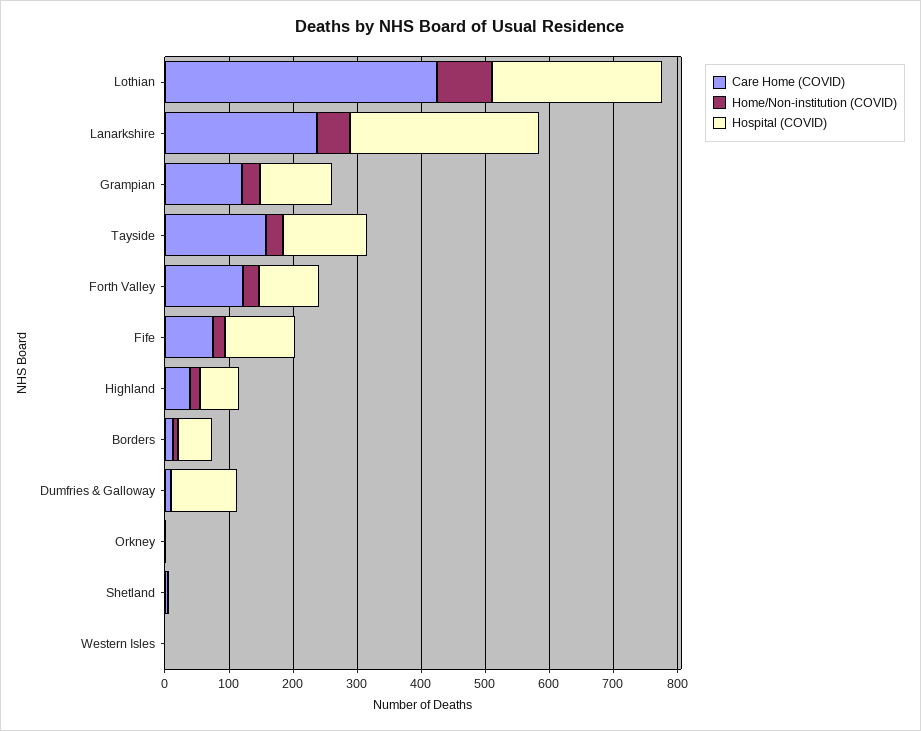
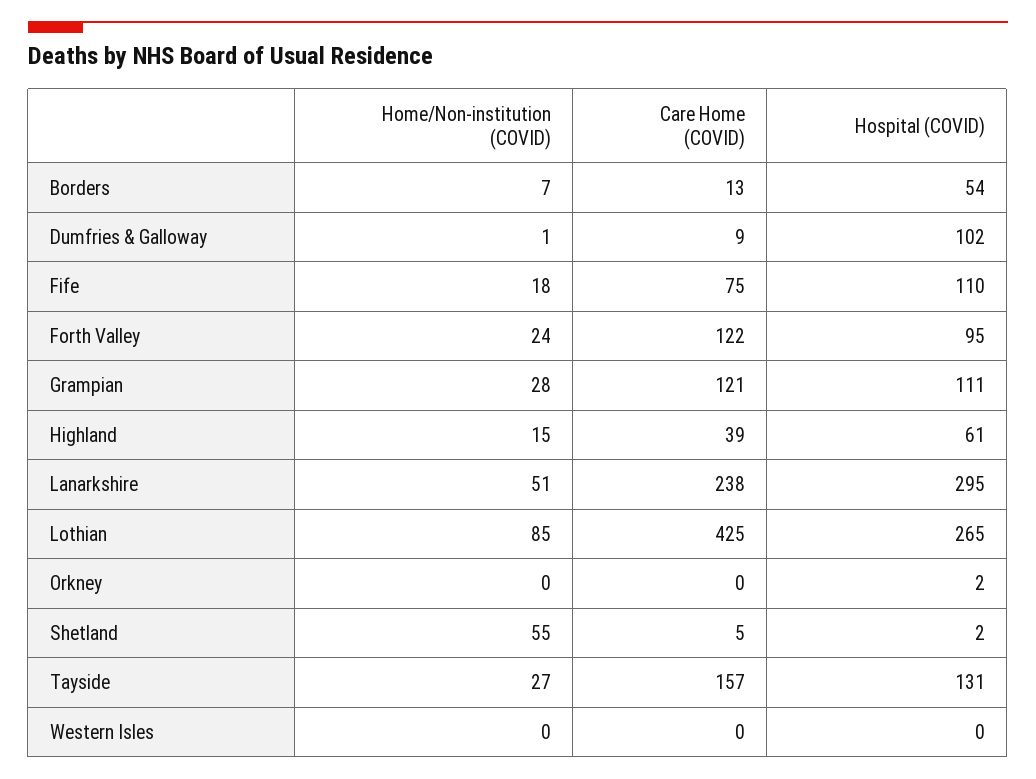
  {
    "Care Home (COVID)": {
      "Lothian": 425,
      "Lanarkshire": 238,
      "Grampian": 121,
      "Tayside": 157,
      "Forth Valley": 122,
      "Fife": 75,
      "Highland": 39,
      "Borders": 13,
      "Dumfries & Galloway": 9,
      "Orkney": 0,
      "Shetland": 5,
      "Western Isles": 0
    },
    "Home/Non-institution (COVID)": {
      "Lothian": 85,
      "Lanarkshire": 51,
      "Grampian": 28,
      "Tayside": 27,
      "Forth Valley": 24,
      "Fife": 18,
      "Highland": 15,
      "Borders": 7,
      "Dumfries & Galloway": 1,
      "Orkney": 0,
-     "Shetland": 0,
+     "Shetland": 55,
      "Western Isles": 0
    },
    "Hospital (COVID)": {
      "Lothian": 265,
      "Lanarkshire": 295,
      "Grampian": 111,
      "Tayside": 131,
      "Forth Valley": 95,
      "Fife": 110,
      "Highland": 61,
      "Borders": 54,
      "Dumfries & Galloway": 102,
      "Orkney": 2,
      "Shetland": 2,
      "Western Isles": 0
    }
  }

